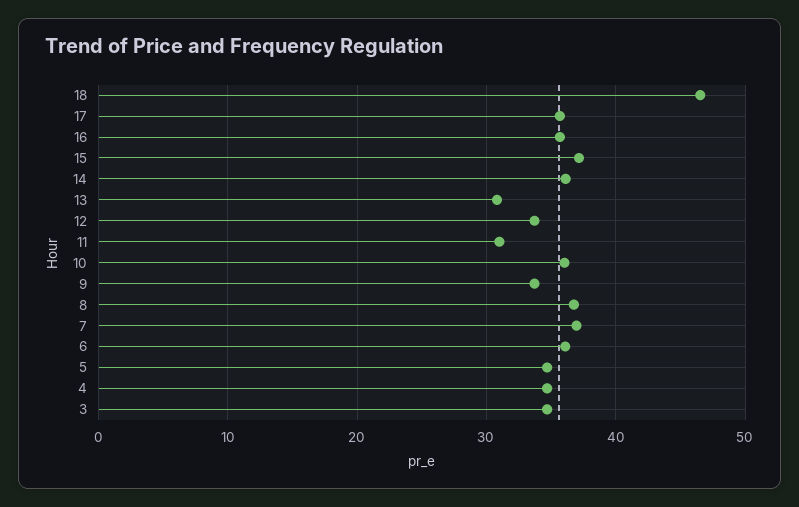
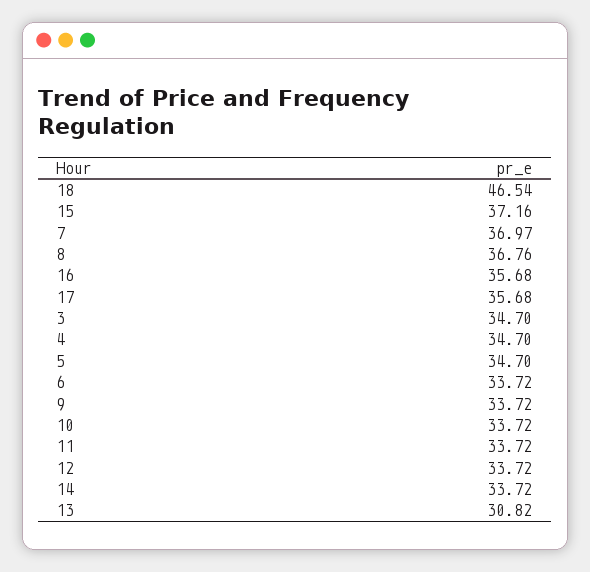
  {
    "18": 46.54,
    "17": 35.68,
    "16": 35.68,
    "15": 37.16,
-   "14": 36,
+   "14": 33.72,
    "13": 30.82,
    "12": 33.72,
-   "11": 31,
+   "11": 33.72,
-   "10": 36,
+   "10": 33.72,
    "9": 33.72,
    "8": 36.76,
    "7": 36.97,
-   "6": 36,
+   "6": 33.72,
    "5": 34.7,
    "4": 34.7,
    "3": 34.7
  }

